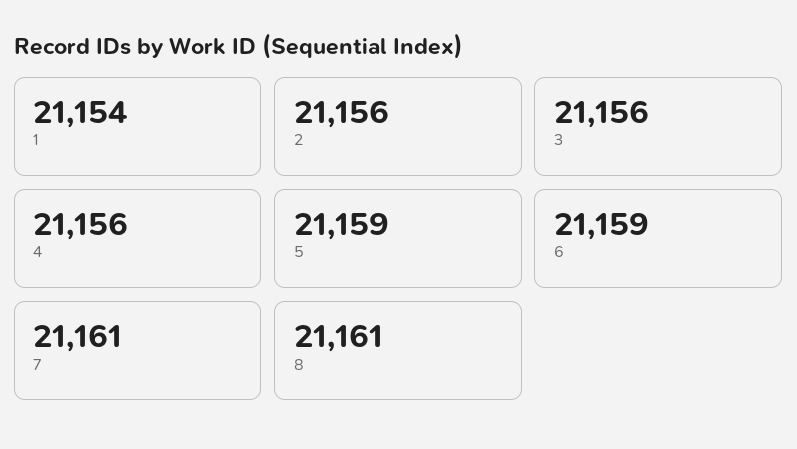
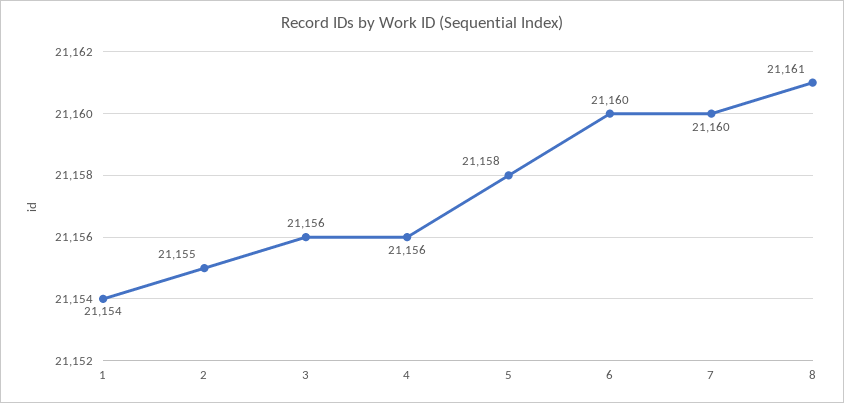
  {
    "1": 21154,
-   "2": 21156,
+   "2": 21155,
    "3": 21156,
    "4": 21156,
-   "5": 21159,
+   "5": 21158,
-   "6": 21159,
+   "6": 21160,
-   "7": 21161,
+   "7": 21160,
    "8": 21161
  }

